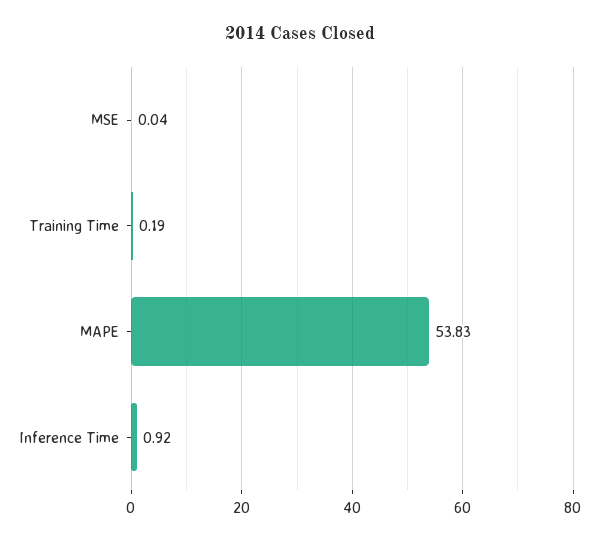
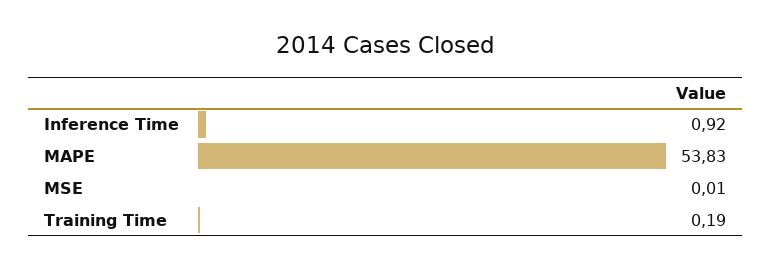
  {
-   "MSE": 0.04,
+   "MSE": 0.01,
    "Training Time": 0.19,
    "MAPE": 53.83,
    "Inference Time": 0.92
  }

